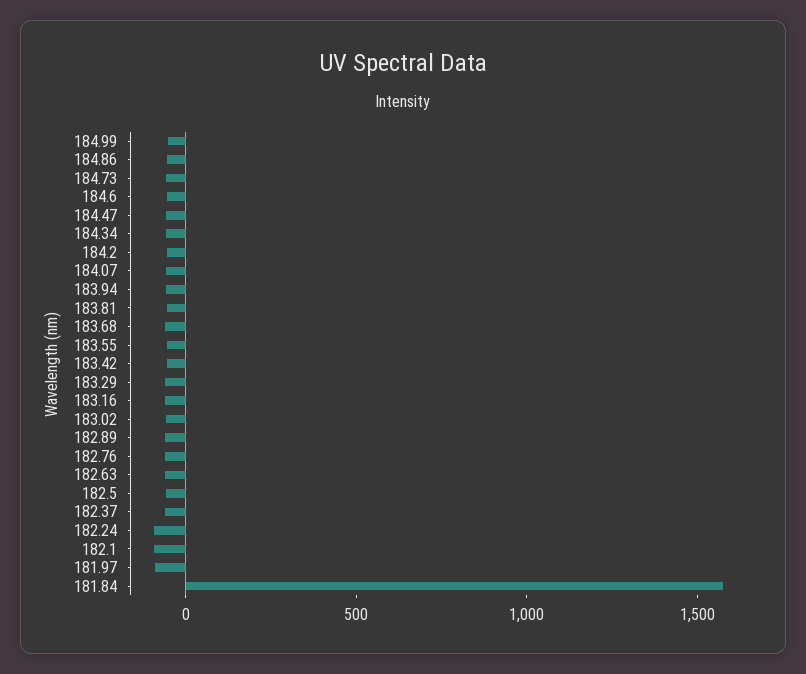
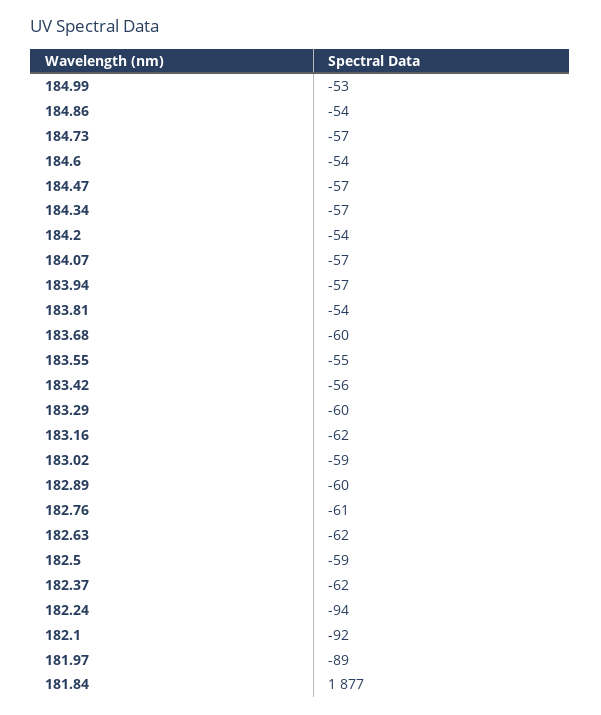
  {
    "184.99": -53,
    "184.86": -54,
    "184.73": -57,
    "184.6": -54,
    "184.47": -57,
    "184.34": -57,
    "184.2": -54,
    "184.07": -57,
    "183.94": -57,
    "183.81": -54,
    "183.68": -60,
    "183.55": -55,
    "183.42": -56,
    "183.29": -60,
    "183.16": -62,
    "183.02": -59,
    "182.89": -60,
    "182.76": -61,
    "182.63": -62,
    "182.5": -59,
    "182.37": -62,
    "182.24": -94,
    "182.1": -92,
    "181.97": -89,
-   "181.84": 1600
+   "181.84": 1877
  }

